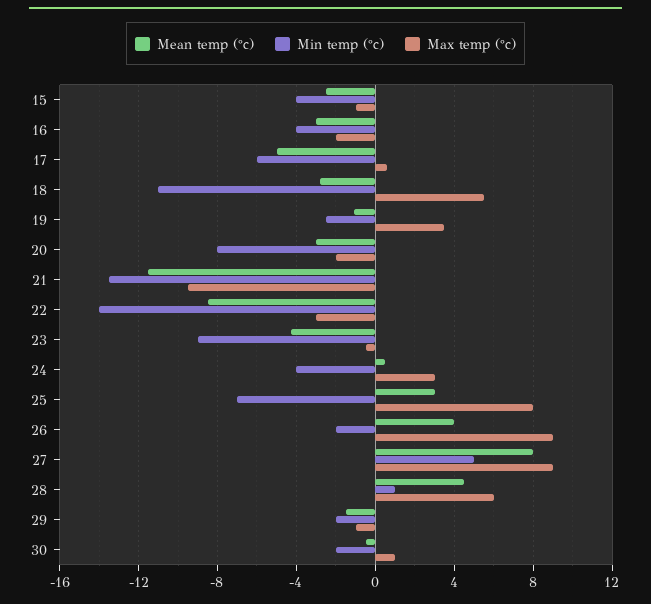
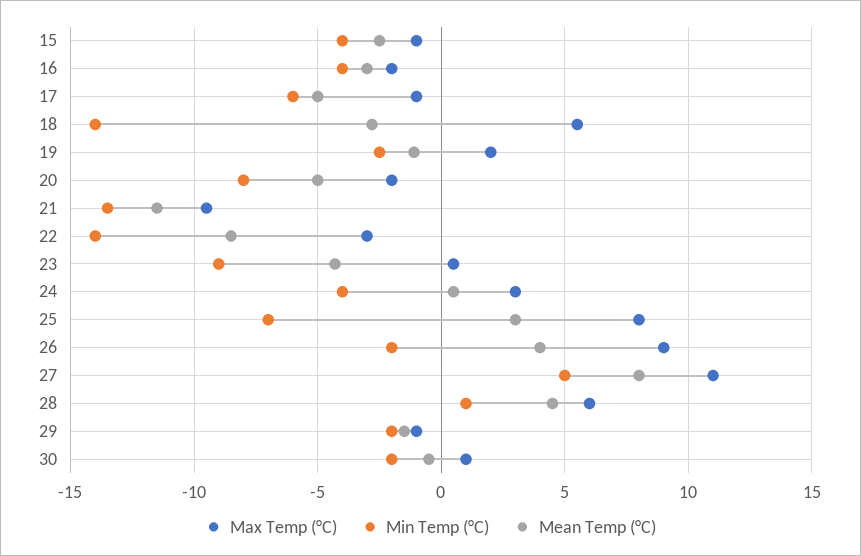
  {
    "Mean temp (°c)": {
      "15": -2.5,
      "16": -3,
      "17": -5,
      "18": -3,
      "19": -1,
-     "20": -3,
+     "20": -5,
      "21": -11.5,
      "22": -8.5,
      "23": -4.5,
      "24": 0.5,
      "25": 3,
      "26": 4,
      "27": 8,
      "28": 4.5,
      "29": -1.5,
      "30": -0.5
    },
    "Min temp (°c)": {
      "15": -4,
      "16": -4,
      "17": -6,
-     "18": -11,
+     "18": -14,
      "19": -2.5,
      "20": -8,
      "21": -13.5,
      "22": -14,
      "23": -9,
      "24": -4,
      "25": -7,
      "26": -2,
      "27": 5,
      "28": 1,
      "29": -2,
      "30": -2
    },
    "Max temp (°c)": {
      "15": -1,
      "16": -2,
-     "17": 0.5,
+     "17": -1,
      "18": 5.5,
-     "19": 3.5,
+     "19": 2,
      "20": -2,
      "21": -9.5,
      "22": -3,
-     "23": -0.5,
+     "23": 0.5,
      "24": 3,
      "25": 8,
      "26": 9,
-     "27": 9,
+     "27": 11,
      "28": 6,
      "29": -1,
      "30": 1
    }
  }

